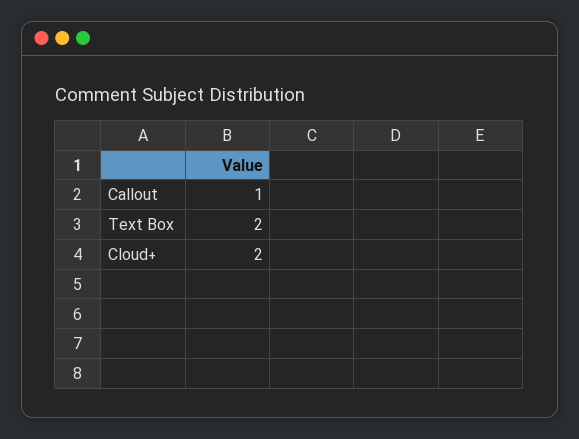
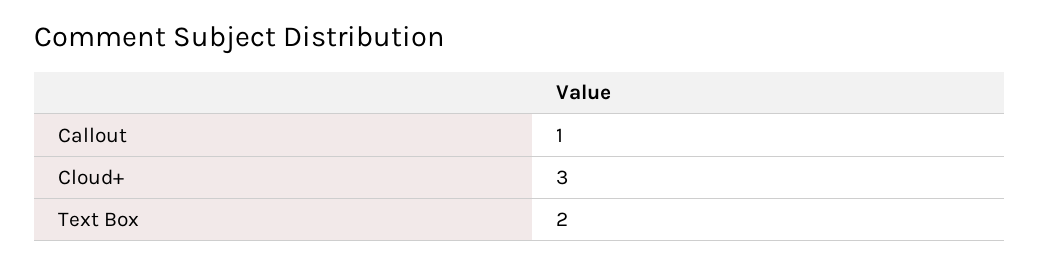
  {
    "Callout": 1,
    "Text Box": 2,
-   "Cloud+": 2
+   "Cloud+": 3
  }

